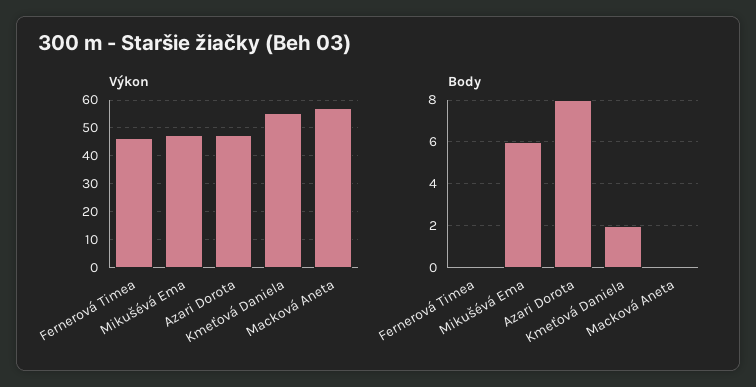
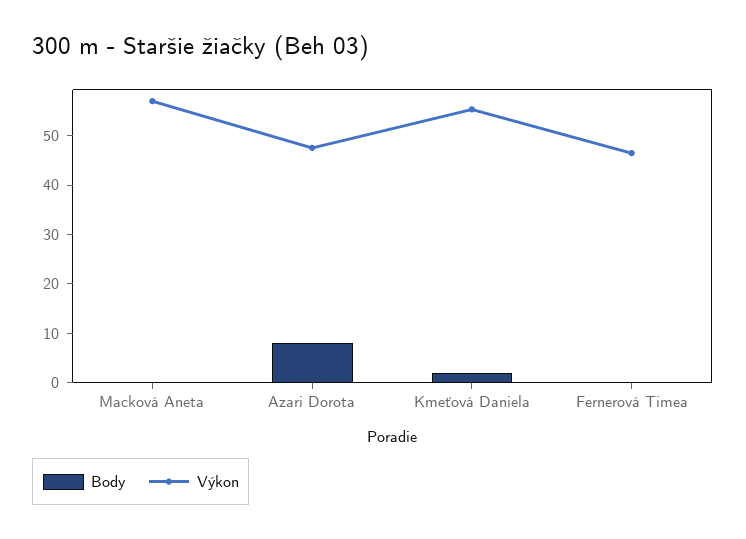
  {
    "Výkon": {
      "Fernerová Timea": 46,
-     "Mikušévá Ema": 47.5,
      "Azari Dorota": 48,
      "Kmeťová Daniela": 56,
      "Macková Aneta": 56
    },
    "Body": {
      "Fernerová Timea": 0,
-     "Mikušévá Ema": 6,
      "Azari Dorota": 8,
      "Kmeťová Daniela": 2,
      "Macková Aneta": 0
    }
  }

